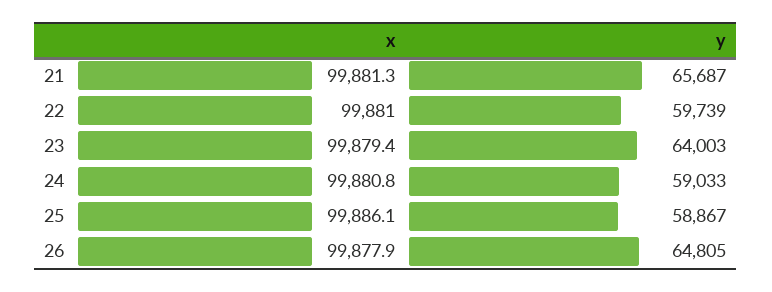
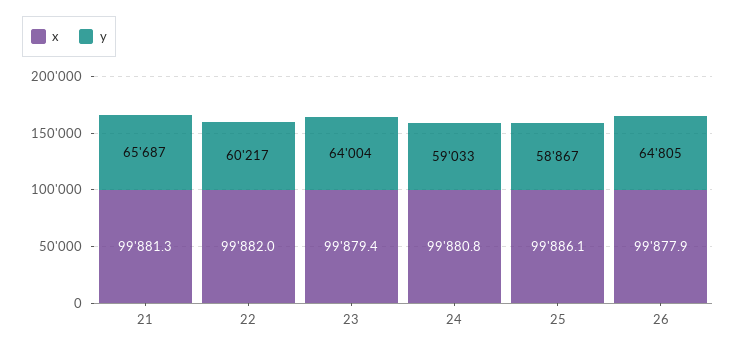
  {
    "x": {
      "21": 99881.3,
-     "22": 99881,
+     "22": 99882,
      "23": 99879.4,
      "24": 99880.8,
      "25": 99886.1,
      "26": 99877.9
    },
    "y": {
      "21": 65687,
-     "22": 59739,
+     "22": 60217,
-     "23": 64003,
+     "23": 64004,
      "24": 59033,
      "25": 58867,
      "26": 64805
    }
  }

